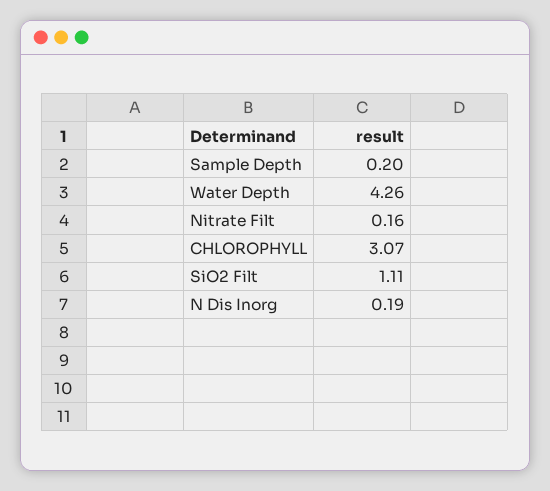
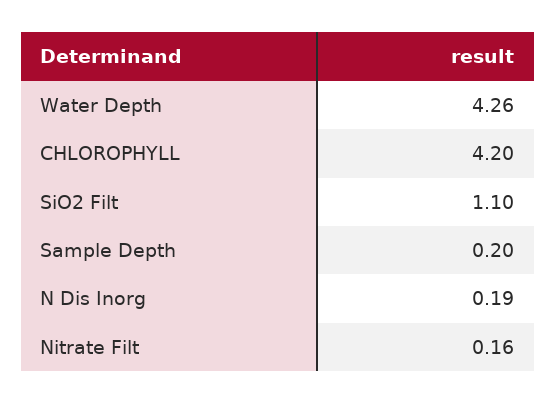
  {
    "Sample Depth": 0.2,
    "Water Depth": 4.26,
    "Nitrate Filt": 0.16,
-   "CHLOROPHYLL": 3.07,
+   "CHLOROPHYLL": 4.2,
-   "SiO2 Filt": 1.11,
+   "SiO2 Filt": 1.1,
    "N Dis Inorg": 0.19
  }

